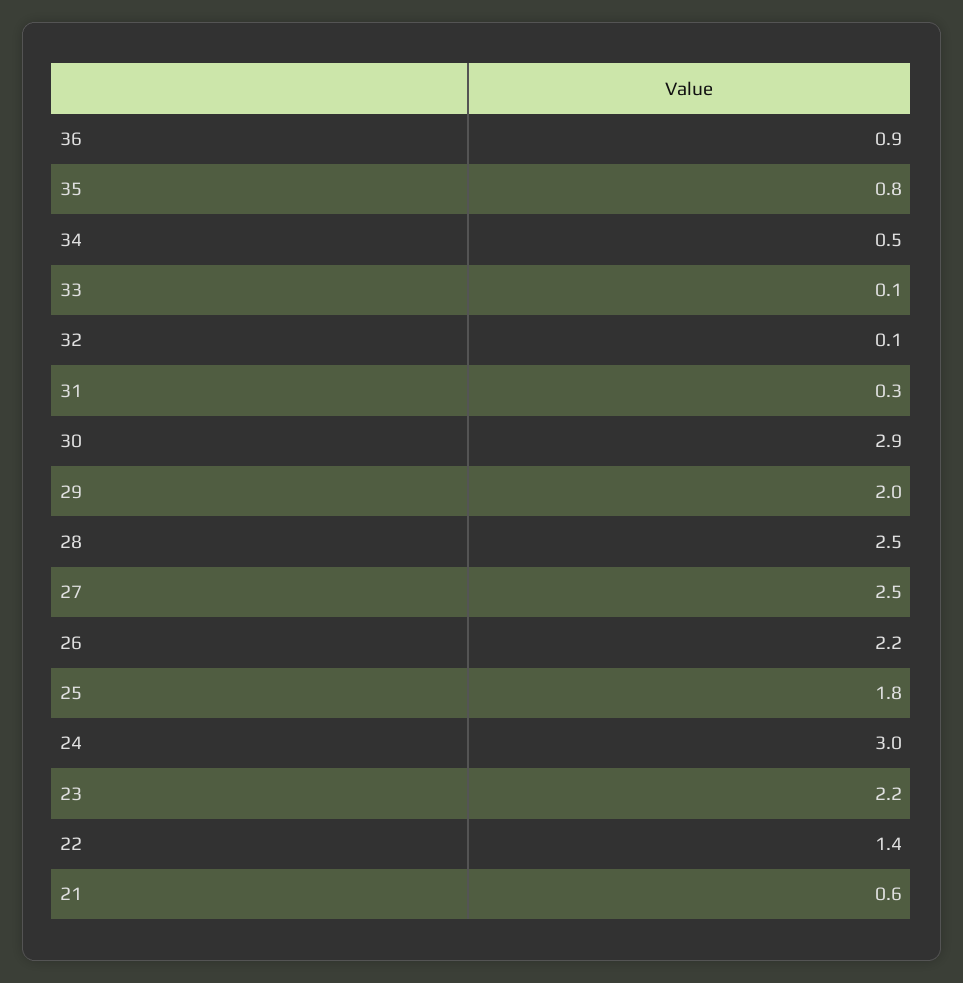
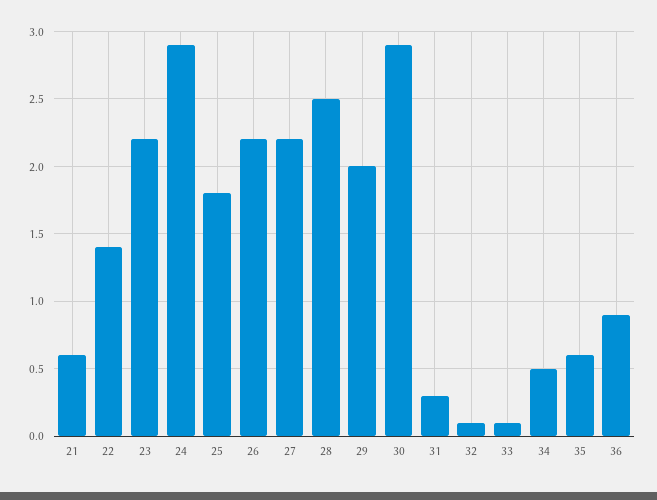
  {
    "36": 0.9,
-   "35": 0.8,
+   "35": 0.6,
    "34": 0.5,
    "33": 0.1,
    "32": 0.1,
    "31": 0.3,
    "30": 2.9,
    "29": 2,
    "28": 2.5,
-   "27": 2.5,
+   "27": 2.2,
    "26": 2.2,
    "25": 1.8,
-   "24": 3,
+   "24": 2.9,
    "23": 2.2,
    "22": 1.4,
    "21": 0.6
  }

